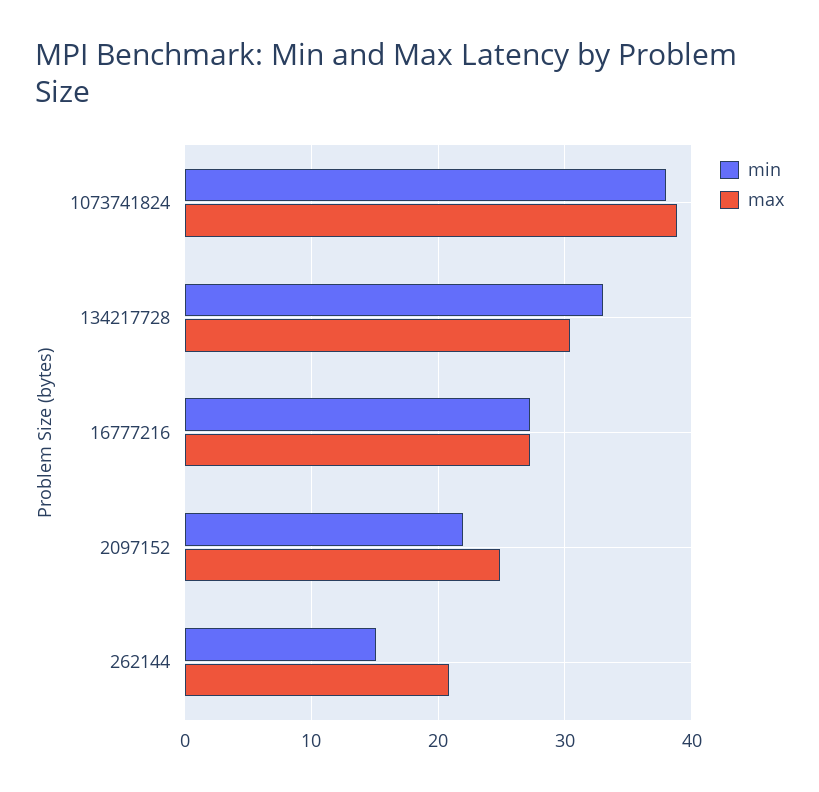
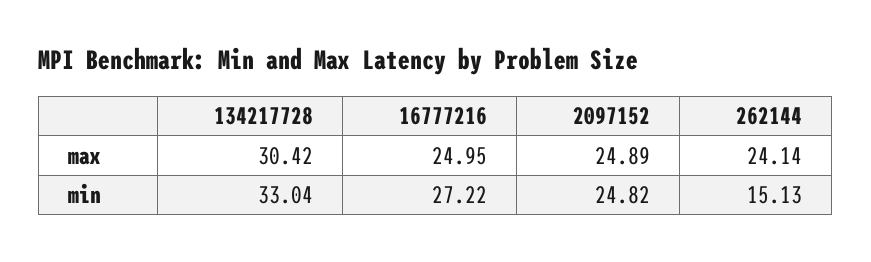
  {
    "min": {
-     "1073741824": 38,
      "134217728": 33.04,
      "16777216": 27.22,
-     "2097152": 22,
+     "2097152": 24.82,
      "262144": 15.13
    },
    "max": {
-     "1073741824": 39,
      "134217728": 30.42,
-     "16777216": 27,
+     "16777216": 24.95,
      "2097152": 24.89,
-     "262144": 21
+     "262144": 24.14
    }
  }

